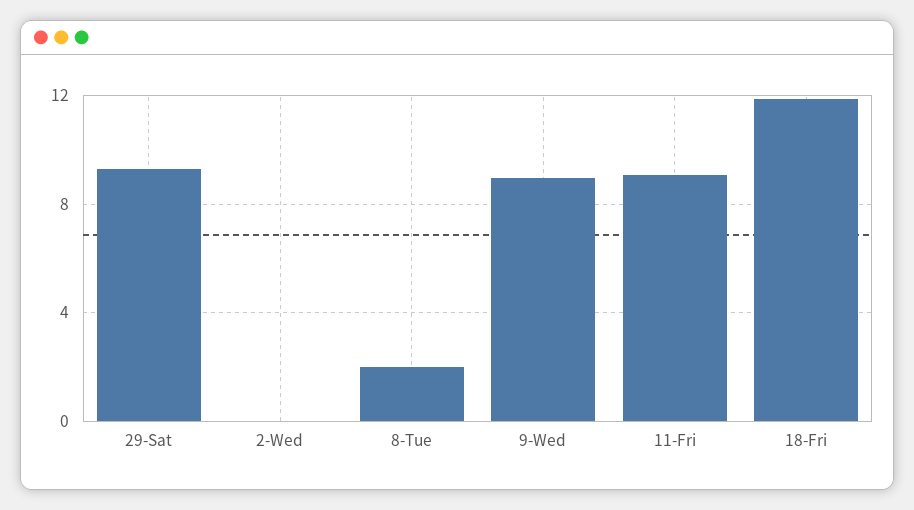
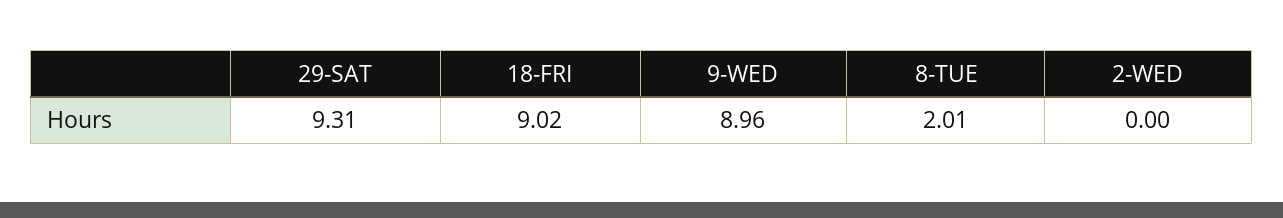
  {
    "29-Sat": 9.31,
    "2-Wed": 0,
    "8-Tue": 2.01,
    "9-Wed": 8.96,
-   "11-Fri": 9,
-   "18-Fri": 12
+   "18-Fri": 9.02
  }

